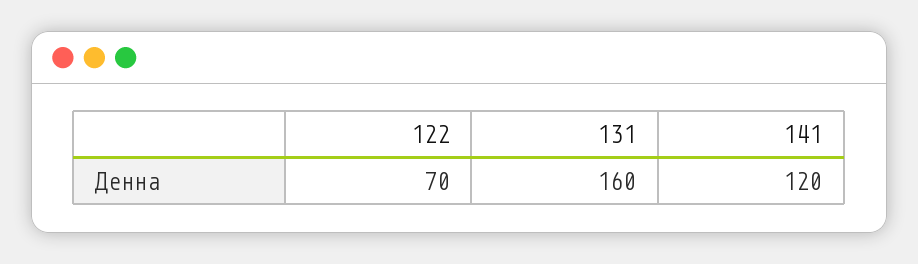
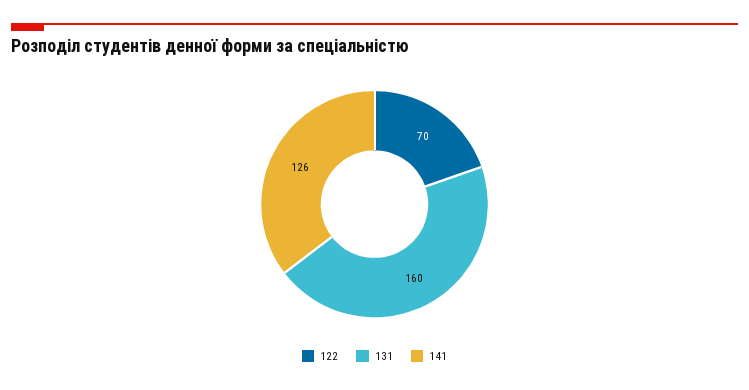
  {
    "122": 70,
    "131": 160,
-   "141": 120
+   "141": 126
  }

